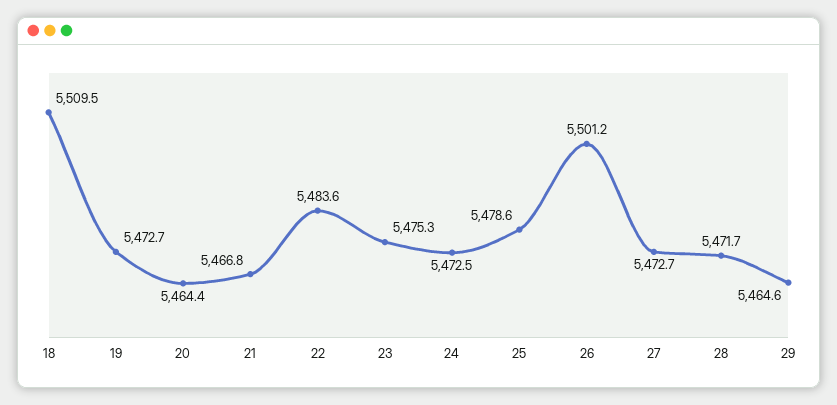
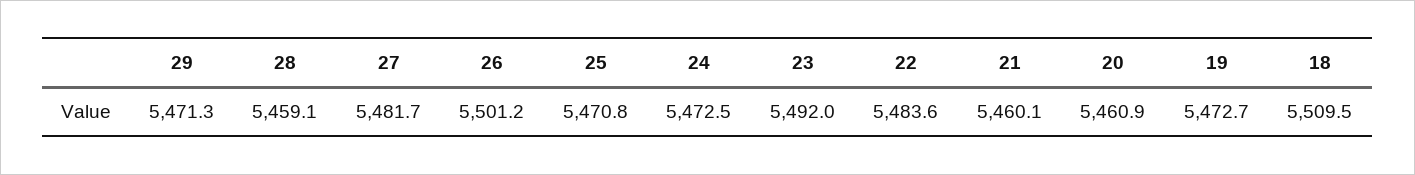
  {
    "18": 5509.5,
    "19": 5472.7,
-   "20": 5464.4,
+   "20": 5460.9,
-   "21": 5466.8,
+   "21": 5460.1,
    "22": 5483.6,
-   "23": 5475.3,
+   "23": 5492,
    "24": 5472.5,
-   "25": 5478.6,
+   "25": 5470.8,
    "26": 5501.2,
-   "27": 5472.7,
+   "27": 5481.7,
-   "28": 5471.7,
+   "28": 5459.1,
-   "29": 5464.6
+   "29": 5471.3
  }

